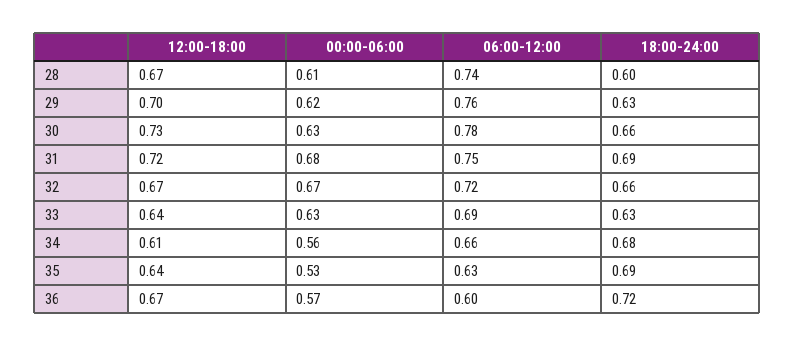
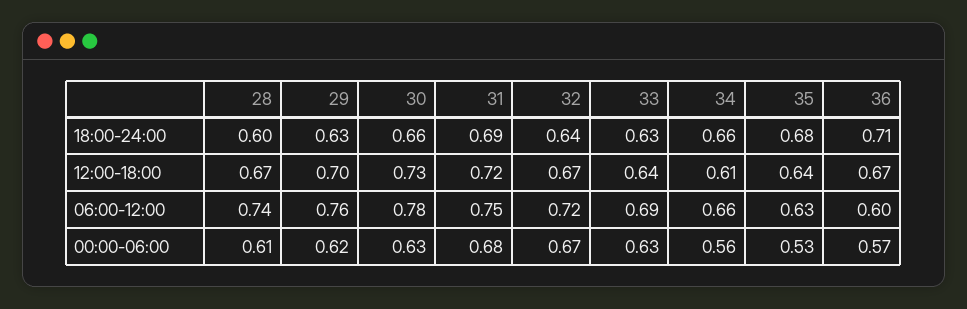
  {
    "12:00-18:00": {
      "28": 0.67,
      "29": 0.7,
      "30": 0.73,
      "31": 0.72,
      "32": 0.67,
      "33": 0.64,
      "34": 0.61,
      "35": 0.64,
      "36": 0.67
    },
    "00:00-06:00": {
      "28": 0.61,
      "29": 0.62,
      "30": 0.63,
      "31": 0.68,
      "32": 0.67,
      "33": 0.63,
      "34": 0.56,
      "35": 0.53,
      "36": 0.57
    },
    "06:00-12:00": {
      "28": 0.74,
      "29": 0.76,
      "30": 0.78,
      "31": 0.75,
      "32": 0.72,
      "33": 0.69,
      "34": 0.66,
      "35": 0.63,
      "36": 0.6
    },
    "18:00-24:00": {
      "28": 0.6,
      "29": 0.63,
      "30": 0.66,
      "31": 0.69,
-     "32": 0.66,
+     "32": 0.64,
      "33": 0.63,
-     "34": 0.68,
+     "34": 0.66,
-     "35": 0.69,
+     "35": 0.68,
-     "36": 0.72
+     "36": 0.71
    }
  }

